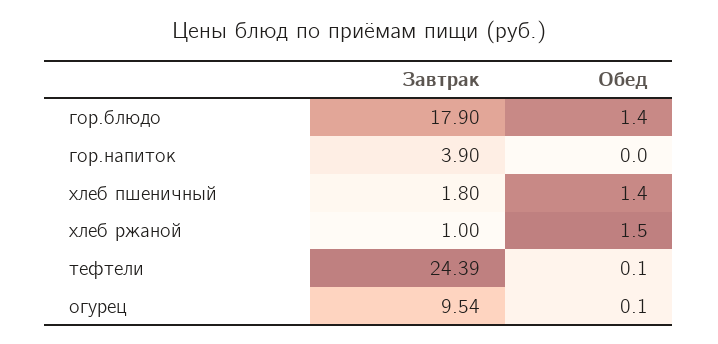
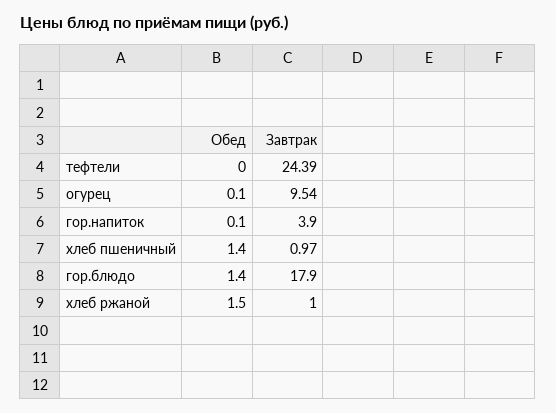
  {
    "Завтрак": {
      "гор.блюдо": 17.9,
      "гор.напиток": 3.9,
-     "хлеб пшеничный": 1.8,
+     "хлеб пшеничный": 0.97,
      "хлеб ржаной": 1,
      "тефтели": 24.39,
      "огурец": 9.54
    },
    "Обед": {
      "гор.блюдо": 1.4,
-     "гор.напиток": 0,
+     "гор.напиток": 0.1,
      "хлеб пшеничный": 1.4,
      "хлеб ржаной": 1.5,
-     "тефтели": 0.1,
+     "тефтели": 0,
      "огурец": 0.1
    }
  }

